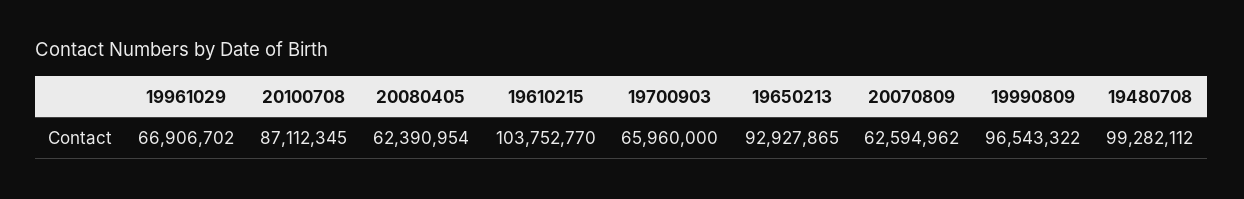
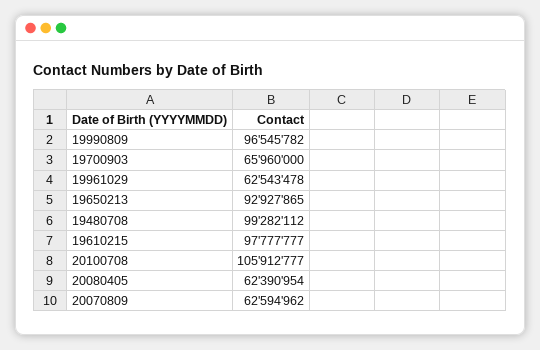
  {
-   "19961029": 66906702,
+   "19961029": 62543478,
-   "20100708": 87112345,
+   "20100708": 105912777,
    "20080405": 62390954,
-   "19610215": 103752770,
+   "19610215": 97777777,
    "19700903": 65960000,
    "19650213": 92927865,
    "20070809": 62594962,
-   "19990809": 96543322,
+   "19990809": 96545782,
    "19480708": 99282112
  }

